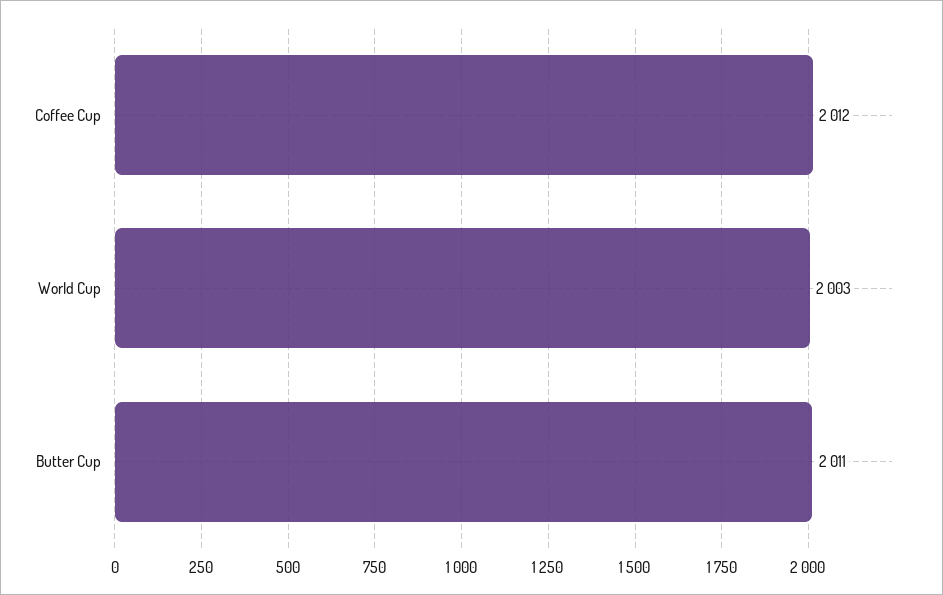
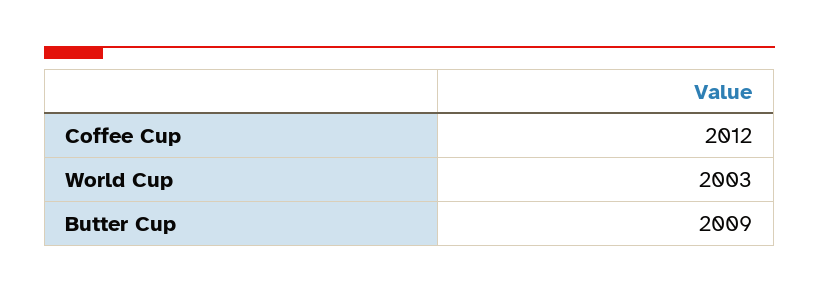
  {
    "Coffee Cup": 2012,
    "World Cup": 2003,
-   "Butter Cup": 2011
+   "Butter Cup": 2009
  }

